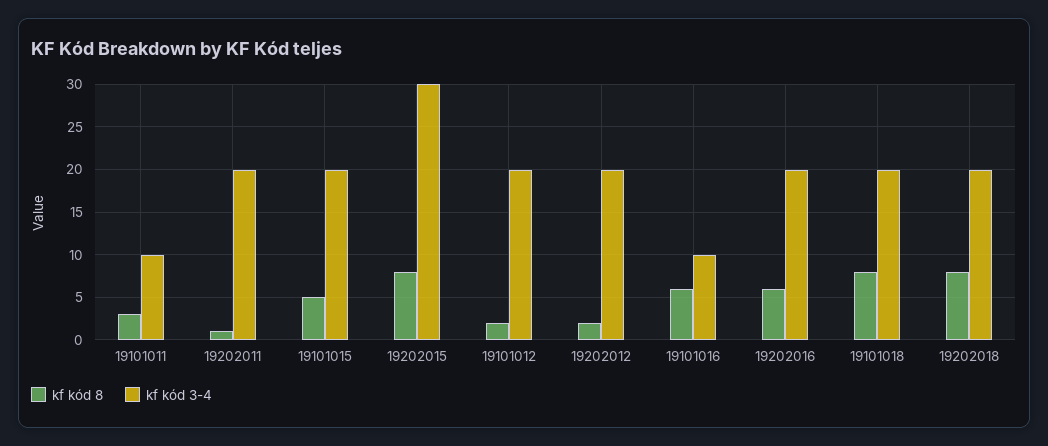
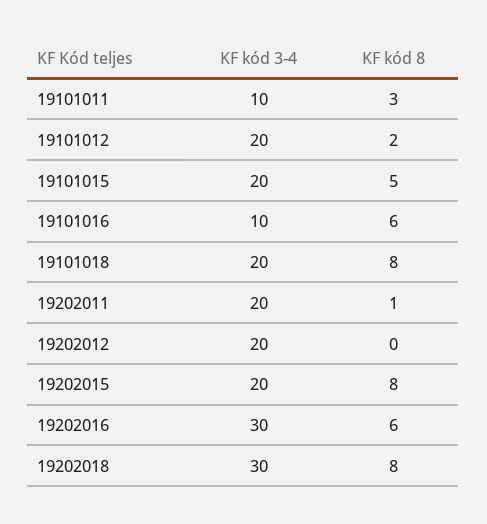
  {
    "kf kód 8": {
      "19101011": 3,
      "19202011": 1,
      "19101015": 5,
      "19202015": 8,
      "19101012": 2,
-     "19202012": 2,
+     "19202012": 0,
      "19101016": 6,
      "19202016": 6,
      "19101018": 8,
      "19202018": 8
    },
    "kf kód 3-4": {
      "19101011": 10,
      "19202011": 20,
      "19101015": 20,
-     "19202015": 30,
+     "19202015": 20,
      "19101012": 20,
      "19202012": 20,
      "19101016": 10,
-     "19202016": 20,
+     "19202016": 30,
      "19101018": 20,
-     "19202018": 20
+     "19202018": 30
    }
  }

